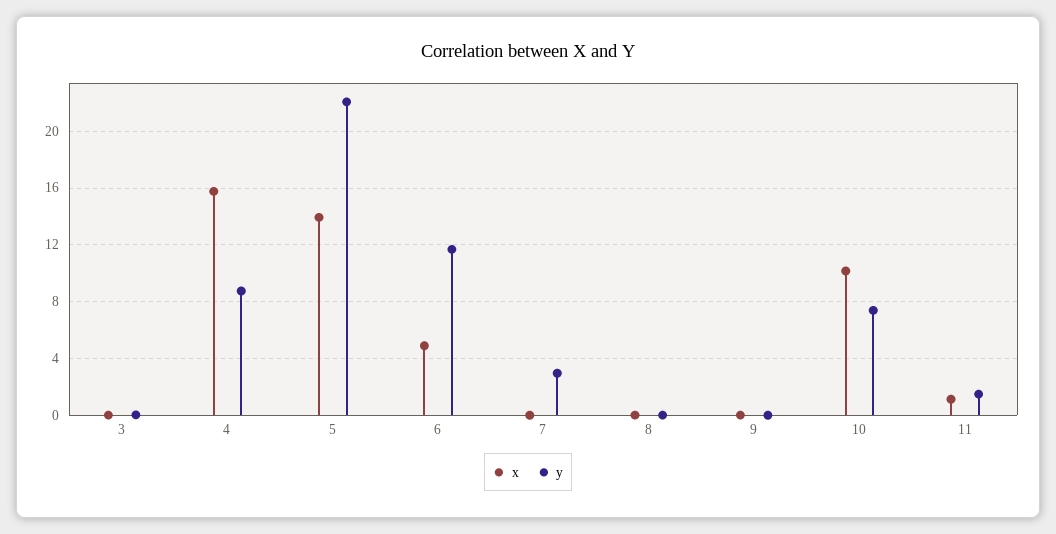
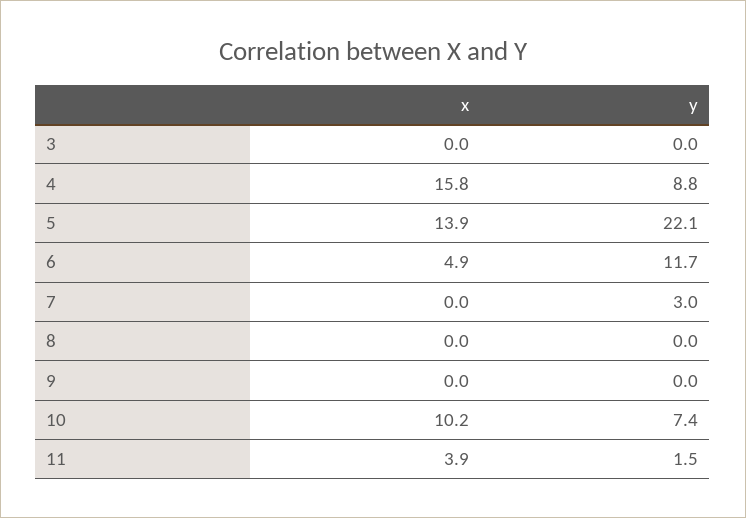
  {
    "x": {
      "3": 0,
      "4": 15.8,
      "5": 13.9,
      "6": 4.9,
      "7": 0,
      "8": 0,
      "9": 0,
      "10": 10.2,
-     "11": 1
+     "11": 3.9
    },
    "y": {
      "3": 0,
      "4": 8.8,
      "5": 22.1,
      "6": 11.7,
      "7": 3,
      "8": 0,
      "9": 0,
      "10": 7.4,
      "11": 1.5
    }
  }

